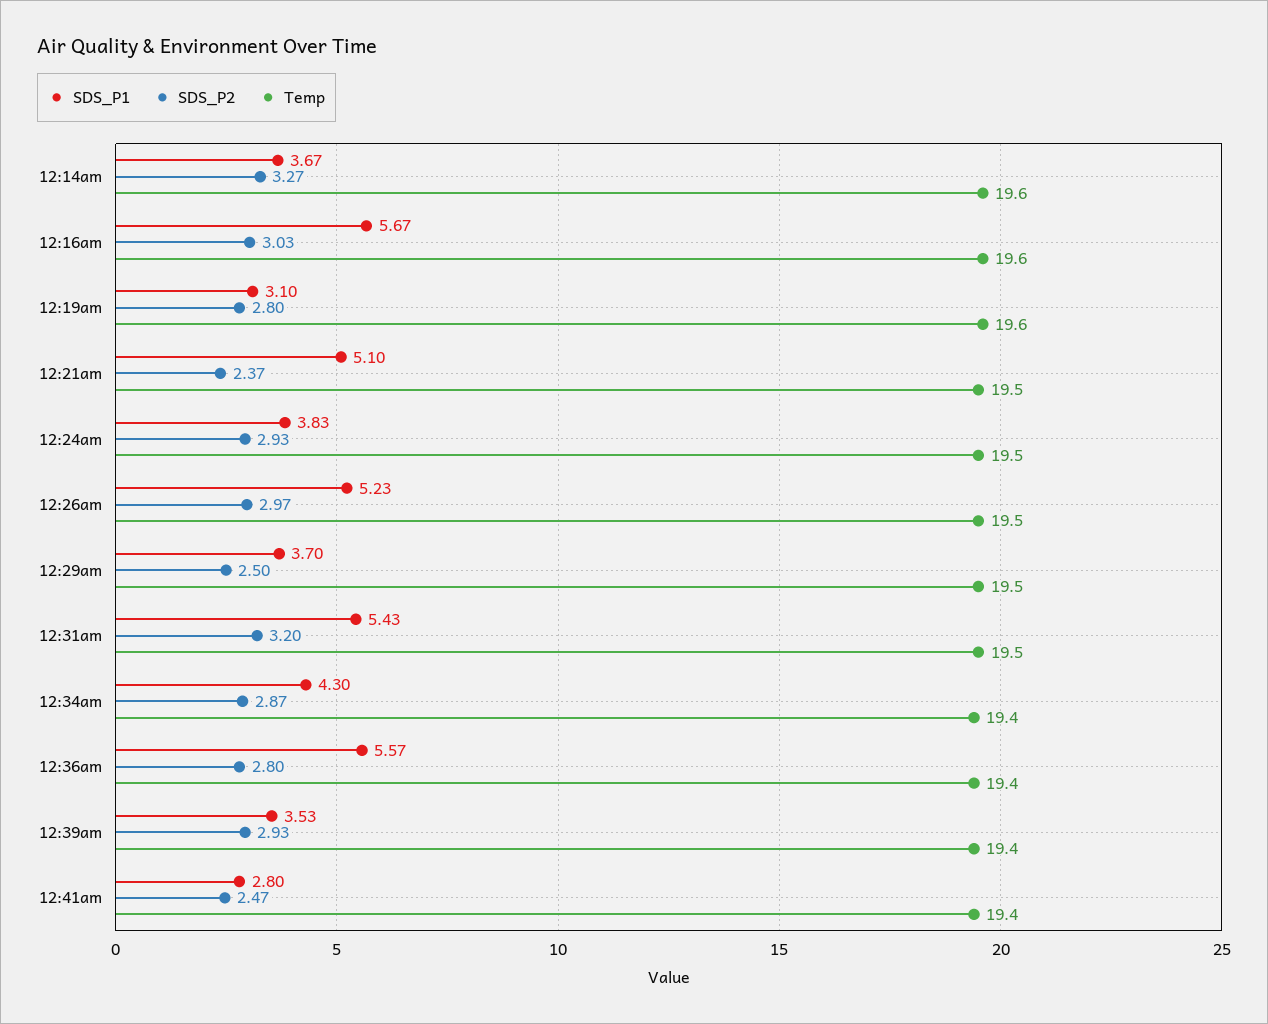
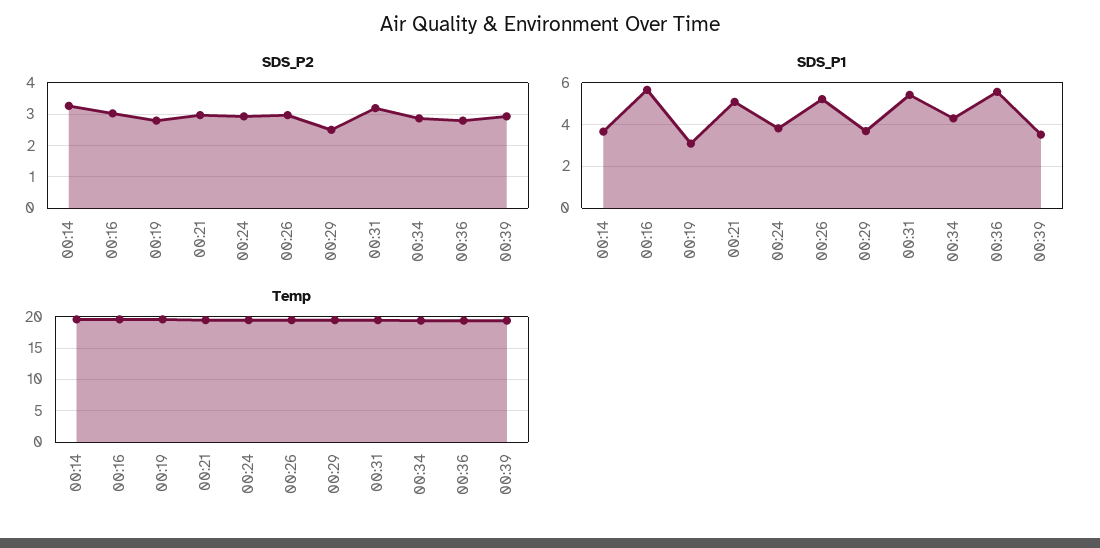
  {
    "SDS_P1": {
      "12:14am": 3.67,
      "12:16am": 5.67,
      "12:19am": 3.1,
      "12:21am": 5.1,
      "12:24am": 3.83,
      "12:26am": 5.23,
      "12:29am": 3.7,
      "12:31am": 5.43,
      "12:34am": 4.3,
      "12:36am": 5.57,
-     "12:39am": 3.53,
+     "12:39am": 3.53
-     "12:41am": 2.8
    },
    "SDS_P2": {
      "12:14am": 3.27,
      "12:16am": 3.03,
      "12:19am": 2.8,
-     "12:21am": 2.37,
+     "12:21am": 3,
      "12:24am": 2.93,
      "12:26am": 2.97,
      "12:29am": 2.5,
      "12:31am": 3.2,
      "12:34am": 2.87,
      "12:36am": 2.8,
-     "12:39am": 2.93,
+     "12:39am": 2.93
-     "12:41am": 2.47
    },
    "Temp": {
      "12:14am": 19.6,
      "12:16am": 19.6,
      "12:19am": 19.6,
      "12:21am": 19.5,
      "12:24am": 19.5,
      "12:26am": 19.5,
      "12:29am": 19.5,
      "12:31am": 19.5,
      "12:34am": 19.4,
      "12:36am": 19.4,
-     "12:39am": 19.4,
+     "12:39am": 19.4
-     "12:41am": 19.4
    }
  }

